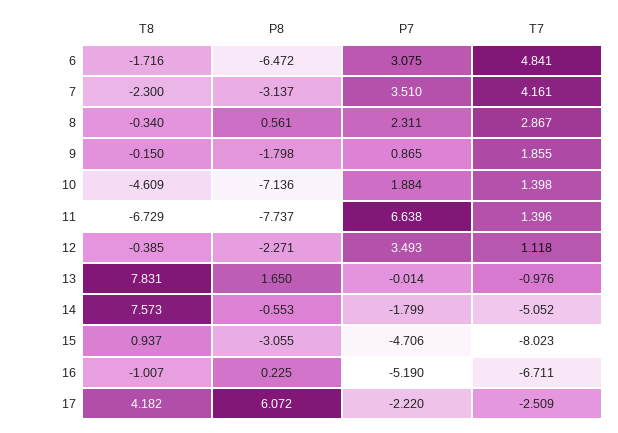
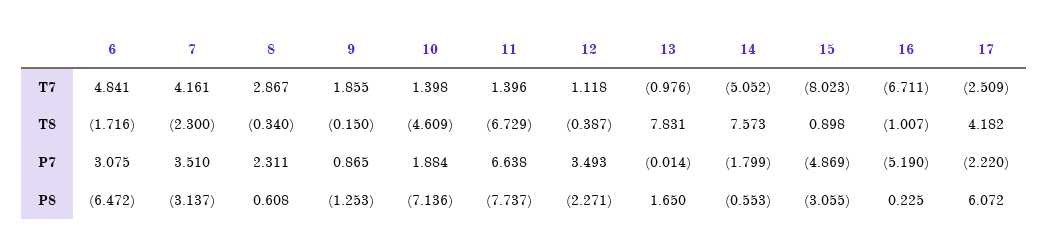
  {
    "T8": {
      "6": -1.716,
      "7": -2.3,
      "8": -0.34,
      "9": -0.15,
      "10": -4.609,
      "11": -6.729,
-     "12": -0.385,
+     "12": -0.387,
      "13": 7.831,
      "14": 7.573,
-     "15": 0.937,
+     "15": 0.898,
      "16": -1.007,
      "17": 4.182
    },
    "P8": {
      "6": -6.472,
      "7": -3.137,
-     "8": 0.561,
+     "8": 0.608,
-     "9": -1.798,
+     "9": -1.253,
      "10": -7.136,
      "11": -7.737,
      "12": -2.271,
      "13": 1.65,
      "14": -0.553,
      "15": -3.055,
      "16": 0.225,
      "17": 6.072
    },
    "P7": {
      "6": 3.075,
      "7": 3.51,
      "8": 2.311,
      "9": 0.865,
      "10": 1.884,
      "11": 6.638,
      "12": 3.493,
      "13": -0.014,
      "14": -1.799,
-     "15": -4.706,
+     "15": -4.869,
      "16": -5.19,
      "17": -2.22
    },
    "T7": {
      "6": 4.841,
      "7": 4.161,
      "8": 2.867,
      "9": 1.855,
      "10": 1.398,
      "11": 1.396,
      "12": 1.118,
      "13": -0.976,
      "14": -5.052,
      "15": -8.023,
      "16": -6.711,
      "17": -2.509
    }
  }

